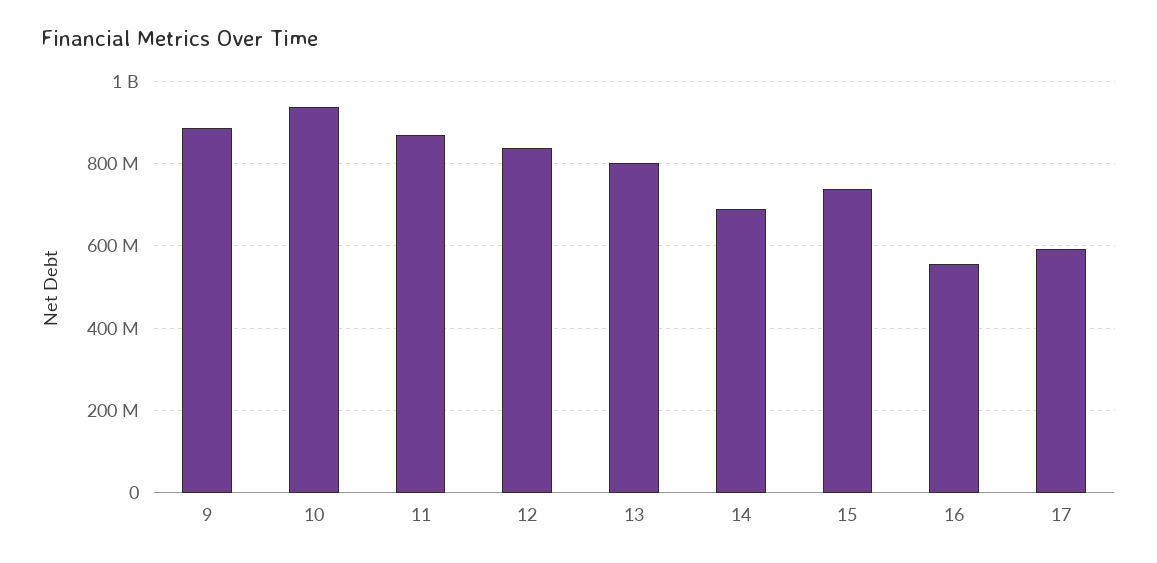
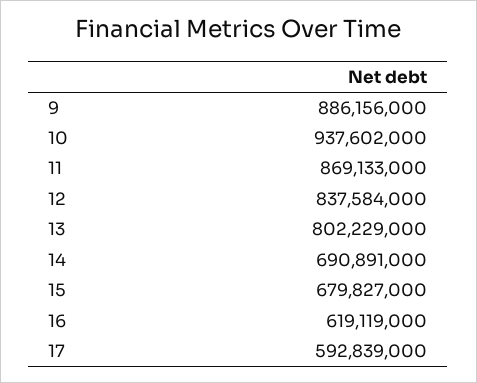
  {
    "9": 886156000,
    "10": 937602000,
    "11": 869133000,
    "12": 837584000,
    "13": 802229000,
    "14": 690891000,
-   "15": 740000000,
+   "15": 679827000,
-   "16": 560000000,
+   "16": 619119000,
    "17": 592839000
  }

